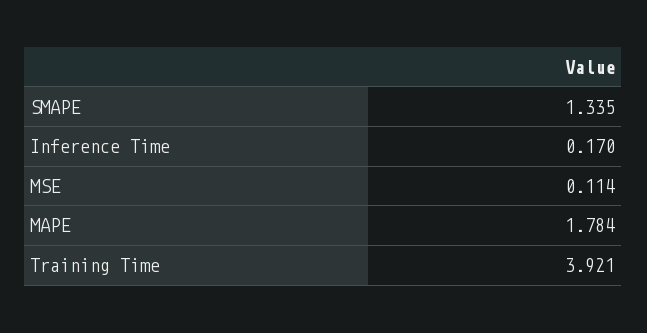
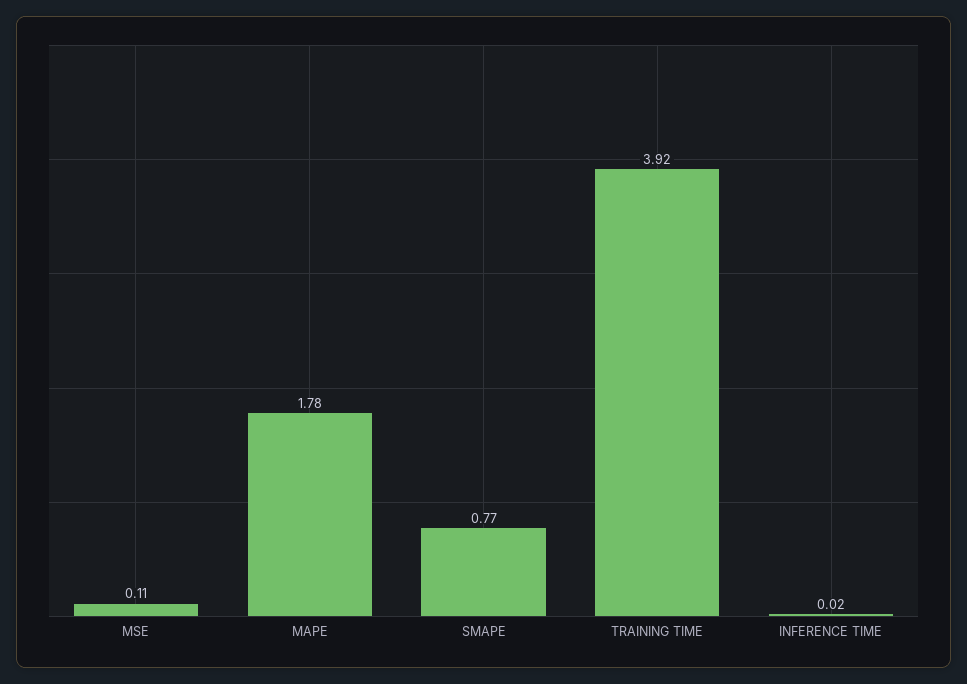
  {
-   "SMAPE": 1.335,
+   "SMAPE": 0.77,
-   "Inference Time": 0.17,
+   "Inference Time": 0.02,
    "MSE": 0.114,
    "MAPE": 1.784,
    "Training Time": 3.921
  }

